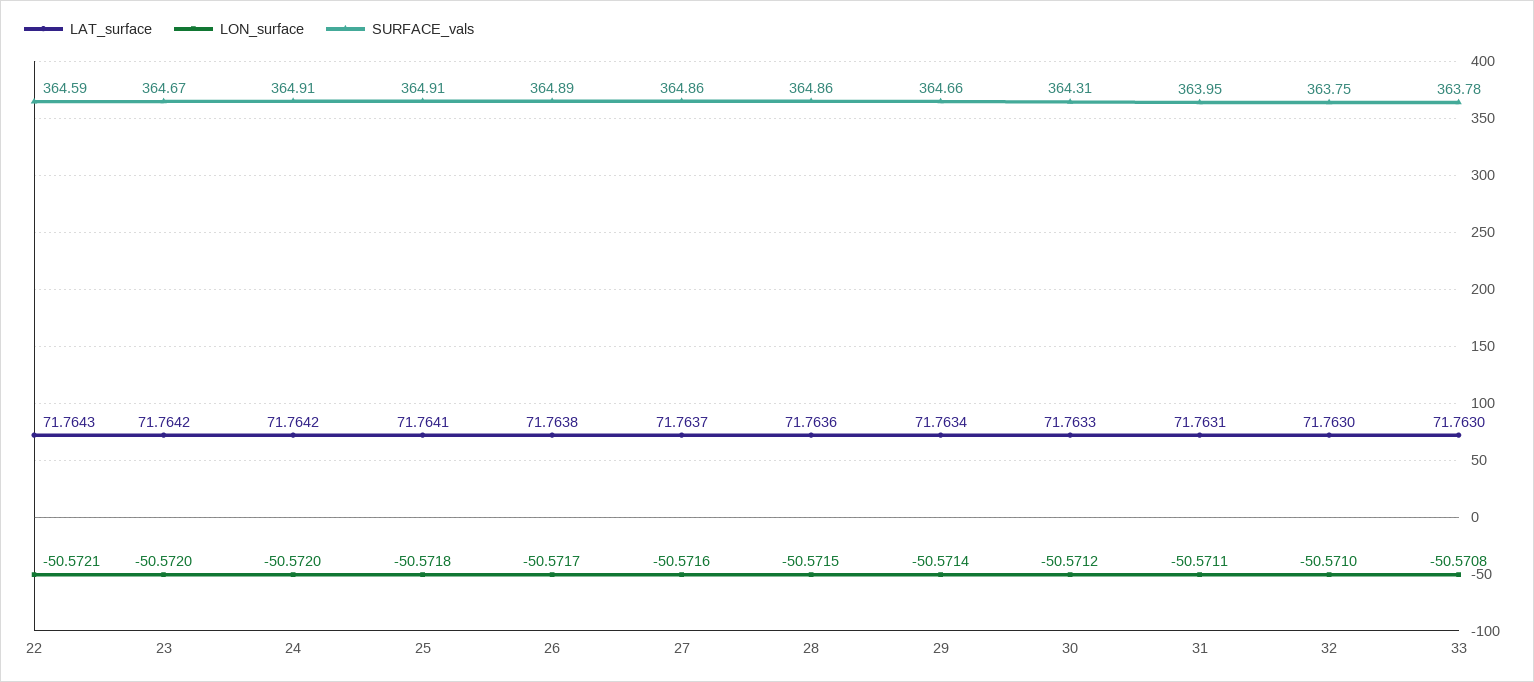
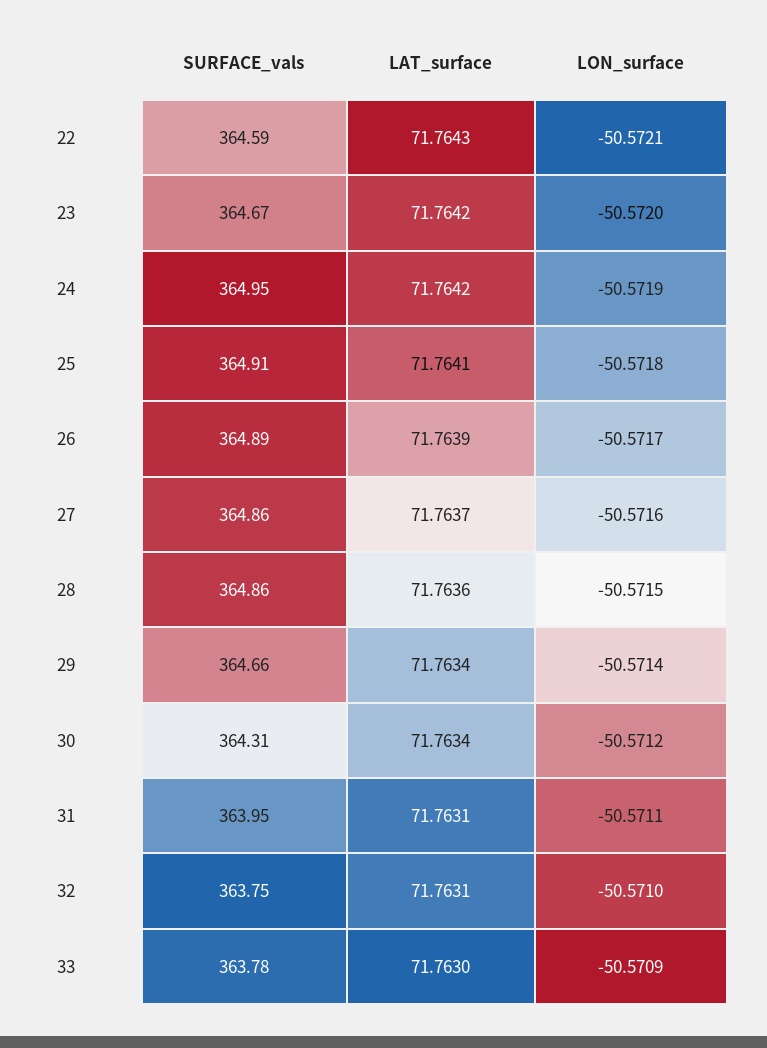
  {
    "LAT_surface": {
      "22": 71.7643,
      "23": 71.7642,
      "24": 71.7642,
      "25": 71.7641,
-     "26": 71.7638,
+     "26": 71.7639,
      "27": 71.7637,
      "28": 71.7636,
      "29": 71.7634,
-     "30": 71.7633,
+     "30": 71.7634,
      "31": 71.7631,
-     "32": 71.763,
+     "32": 71.7631,
      "33": 71.763
    },
    "LON_surface": {
      "22": -50.5721,
      "23": -50.572,
-     "24": -50.572,
+     "24": -50.5719,
      "25": -50.5718,
      "26": -50.5717,
      "27": -50.5716,
      "28": -50.5715,
      "29": -50.5714,
      "30": -50.5712,
      "31": -50.5711,
      "32": -50.571,
-     "33": -50.5708
+     "33": -50.5709
    },
    "SURFACE_vals": {
      "22": 364.59,
      "23": 364.67,
-     "24": 364.91,
+     "24": 364.95,
      "25": 364.91,
      "26": 364.89,
      "27": 364.86,
      "28": 364.86,
      "29": 364.66,
      "30": 364.31,
      "31": 363.95,
      "32": 363.75,
      "33": 363.78
    }
  }

